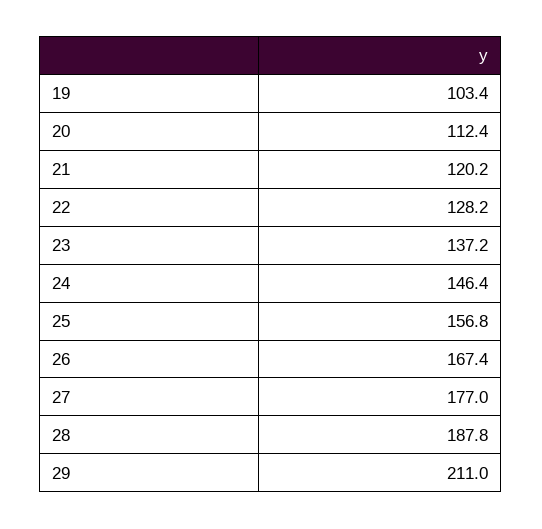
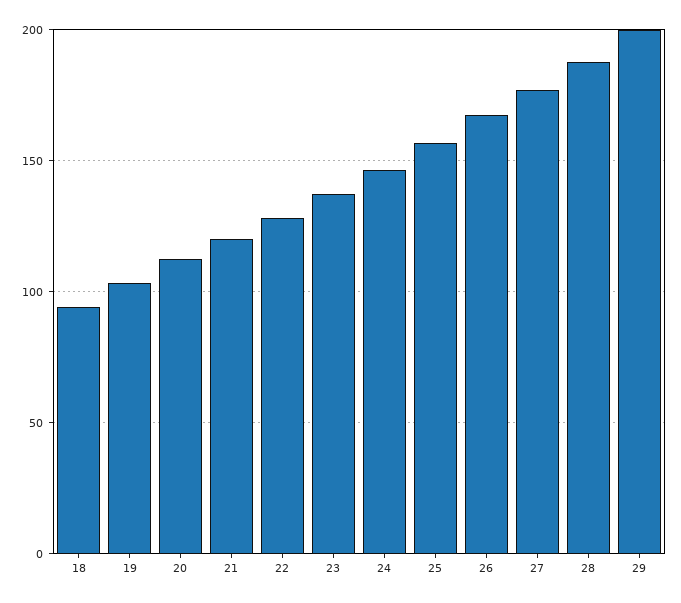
  {
    "19": 103.4,
    "20": 112.4,
    "21": 120.2,
    "22": 128.2,
    "23": 137.2,
    "24": 146.4,
    "25": 156.8,
    "26": 167.4,
    "27": 177,
    "28": 187.8,
-   "29": 211
+   "29": 200,
+   "18": 95
  }

